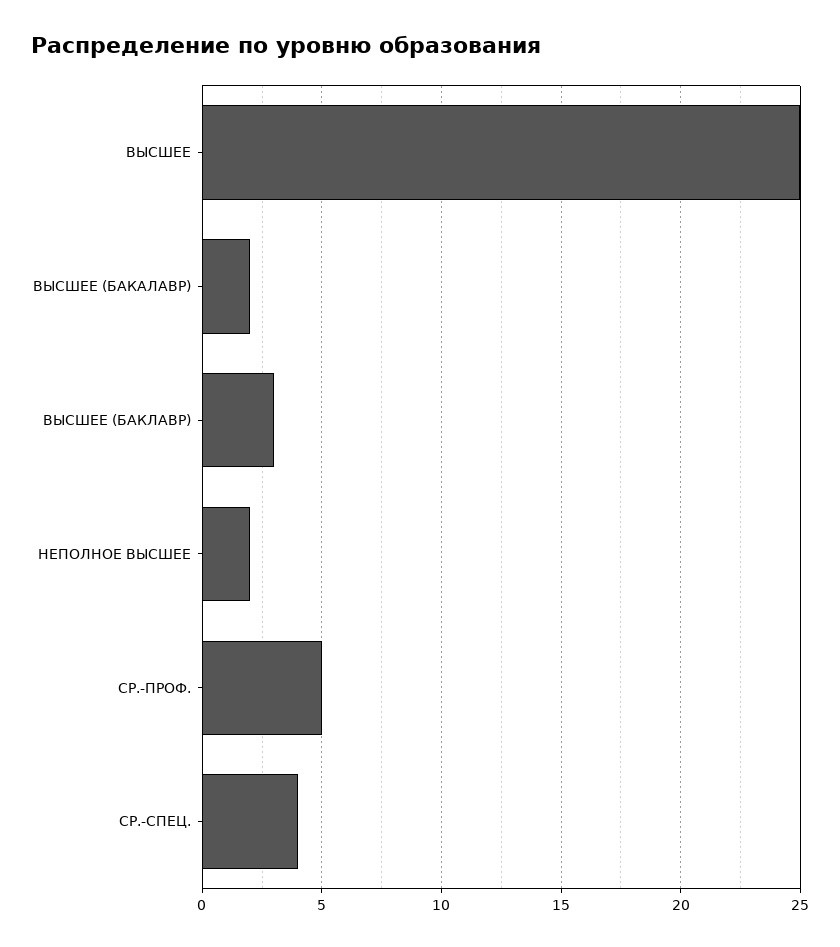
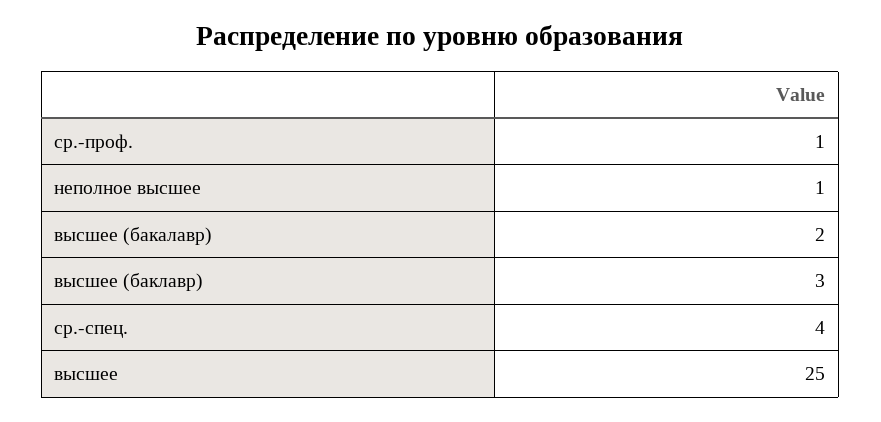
  {
    "ВЫСШЕЕ": 25,
    "ВЫСШЕЕ (БАКАЛАВР)": 2,
    "ВЫСШЕЕ (БАКЛАВР)": 3,
-   "НЕПОЛНОЕ ВЫСШЕЕ": 2,
+   "НЕПОЛНОЕ ВЫСШЕЕ": 1,
-   "СР.-ПРОФ.": 5,
+   "СР.-ПРОФ.": 1,
    "СР.-СПЕЦ.": 4
  }

